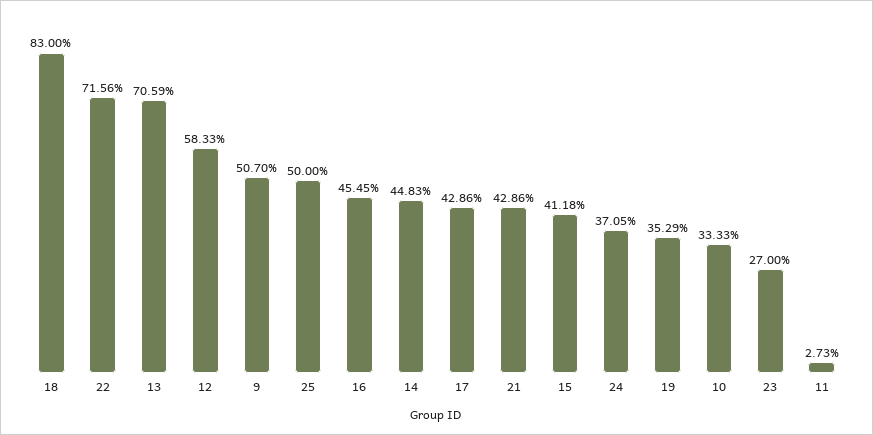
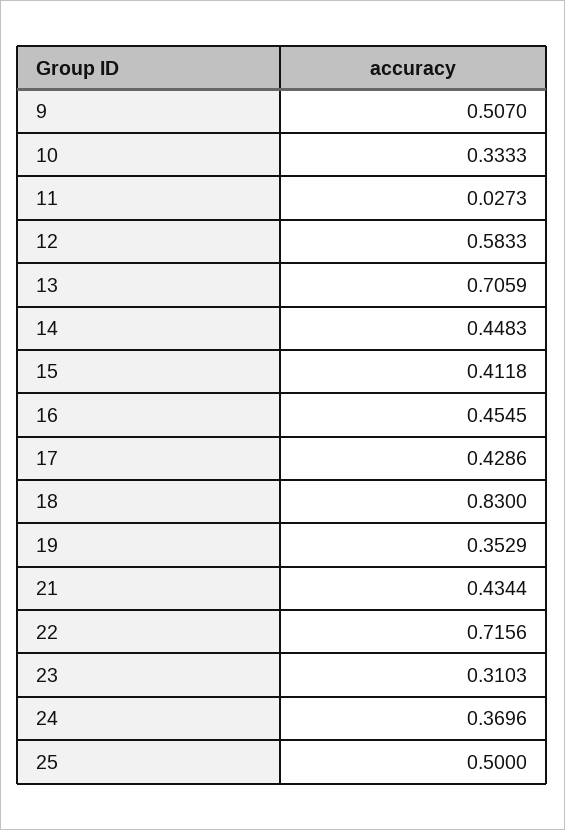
  {
    "18": 0.83,
    "22": 0.7156,
    "13": 0.7059,
    "12": 0.5833,
    "9": 0.507,
    "25": 0.5,
    "16": 0.4545,
    "14": 0.4483,
    "17": 0.4286,
-   "21": 0.4286,
+   "21": 0.4344,
    "15": 0.4118,
-   "24": 0.3705,
+   "24": 0.3696,
    "19": 0.3529,
    "10": 0.3333,
-   "23": 0.27,
+   "23": 0.3103,
    "11": 0.0273
  }

